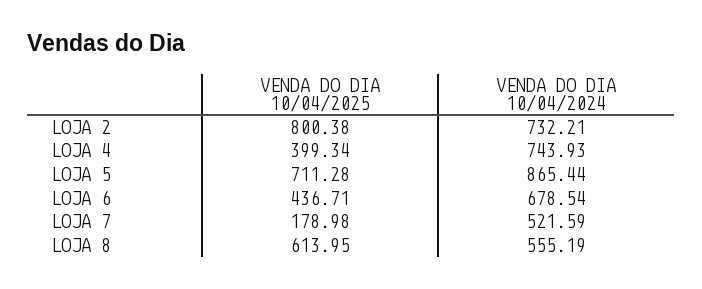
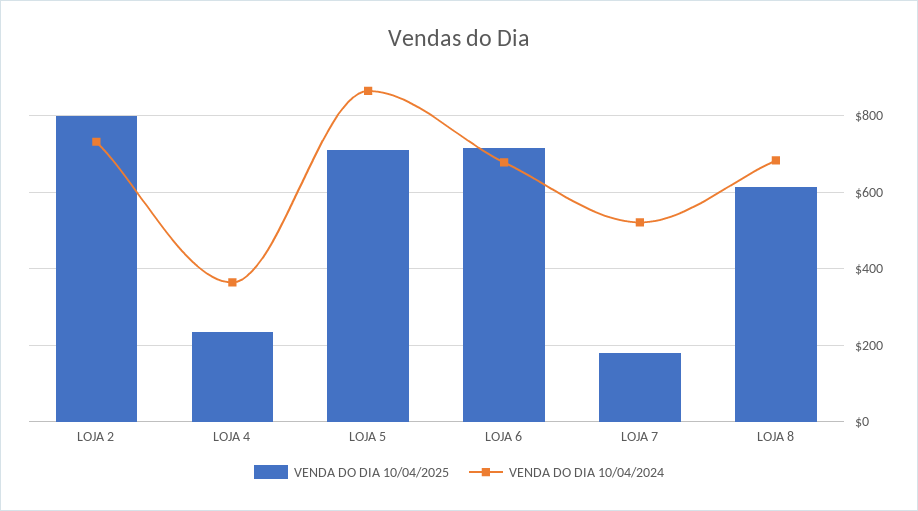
  {
    "VENDA DO DIA 10/04/2025": {
      "LOJA 2": 800.38,
-     "LOJA 4": 399.34,
+     "LOJA 4": 240,
      "LOJA 5": 711.28,
-     "LOJA 6": 436.71,
+     "LOJA 6": 720,
      "LOJA 7": 178.98,
      "LOJA 8": 613.95
    },
    "VENDA DO DIA 10/04/2024": {
      "LOJA 2": 732.21,
-     "LOJA 4": 743.93,
+     "LOJA 4": 360,
      "LOJA 5": 865.44,
      "LOJA 6": 678.54,
      "LOJA 7": 521.59,
-     "LOJA 8": 555.19
+     "LOJA 8": 680
    }
  }

